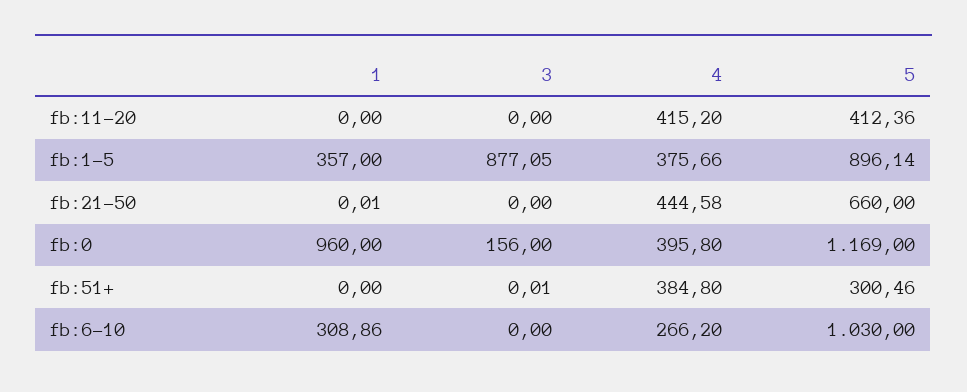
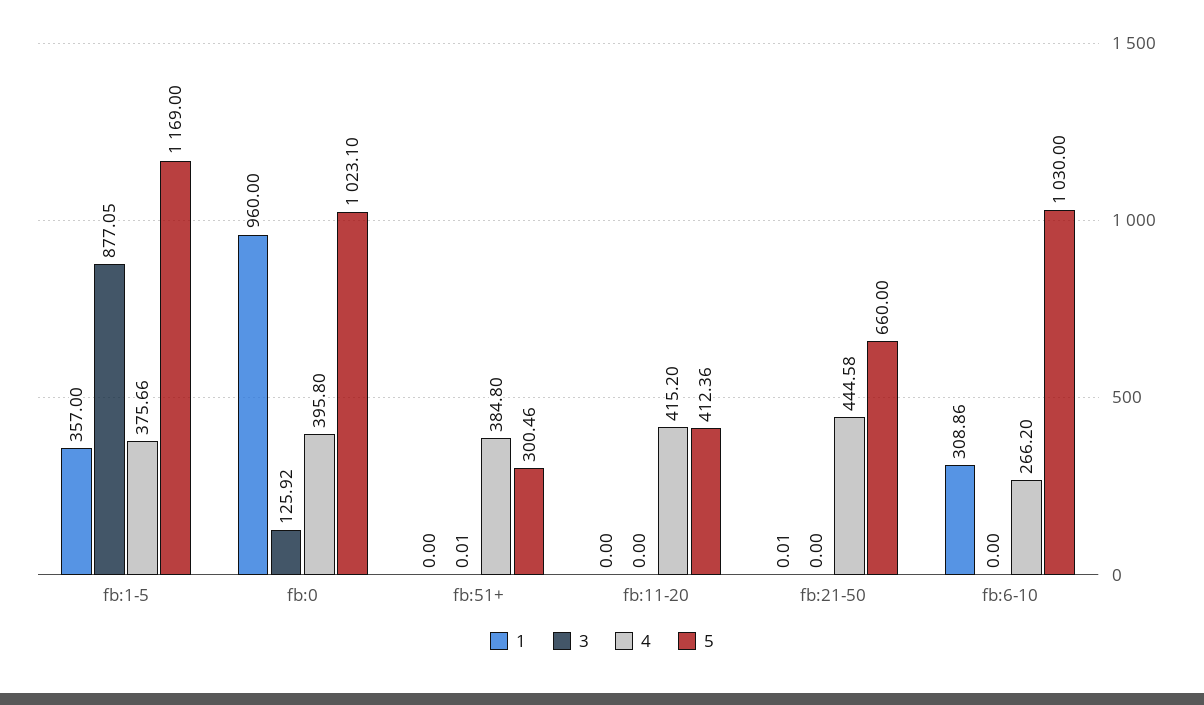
  {
    "1": {
      "fb:11-20": 0,
      "fb:1-5": 357,
      "fb:21-50": 0.01,
      "fb:0": 960,
      "fb:51+": 0,
      "fb:6-10": 308.86
    },
    "3": {
      "fb:11-20": 0,
      "fb:1-5": 877.05,
      "fb:21-50": 0,
-     "fb:0": 156,
+     "fb:0": 125.92,
      "fb:51+": 0.01,
      "fb:6-10": 0
    },
    "4": {
      "fb:11-20": 415.2,
      "fb:1-5": 375.66,
      "fb:21-50": 444.58,
      "fb:0": 395.8,
      "fb:51+": 384.8,
      "fb:6-10": 266.2
    },
    "5": {
      "fb:11-20": 412.36,
-     "fb:1-5": 896.14,
+     "fb:1-5": 1169,
      "fb:21-50": 660,
-     "fb:0": 1169,
+     "fb:0": 1023.1,
      "fb:51+": 300.46,
      "fb:6-10": 1030
    }
  }

